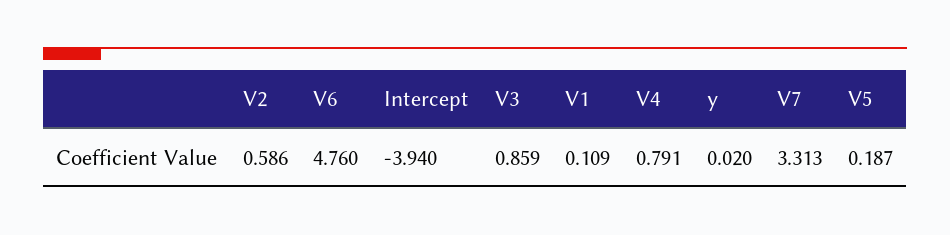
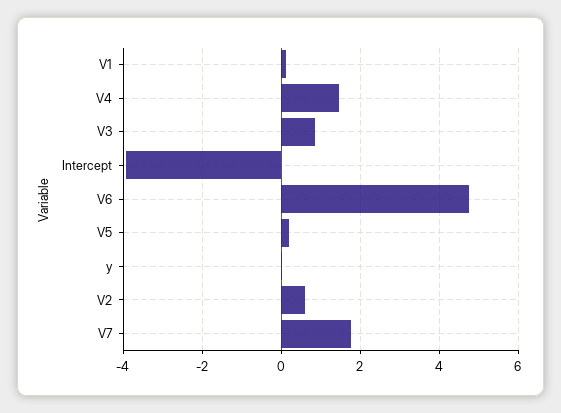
  {
    "V2": 0.586,
    "V6": 4.76,
    "Intercept": -3.94,
    "V3": 0.859,
    "V1": 0.109,
-   "V4": 0.791,
+   "V4": 1.4,
    "y": 0.02,
-   "V7": 3.313,
+   "V7": 1.8,
    "V5": 0.187
  }

